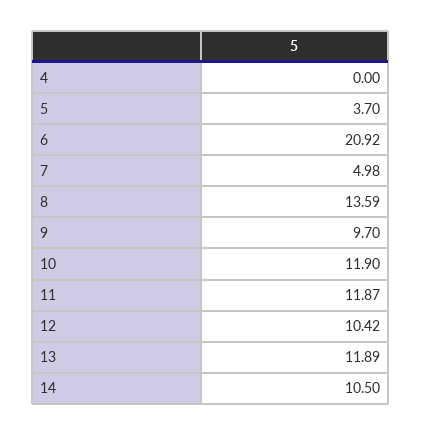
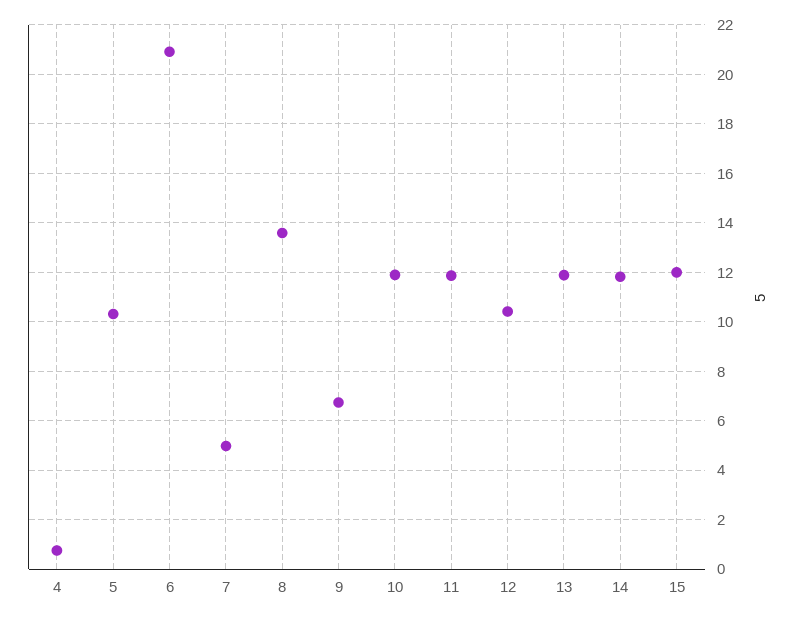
  {
-   "4": 0,
+   "4": 0.75,
-   "5": 3.7,
+   "5": 10.25,
    "6": 20.92,
    "7": 4.98,
    "8": 13.59,
-   "9": 9.7,
+   "9": 6.75,
    "10": 11.9,
    "11": 11.87,
    "12": 10.42,
    "13": 11.89,
-   "14": 10.5
+   "14": 11.75,
+   "15": 12
  }

